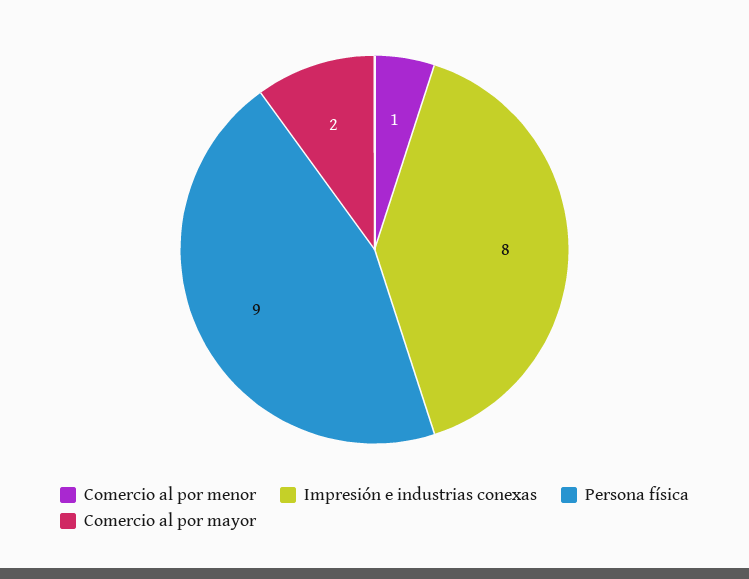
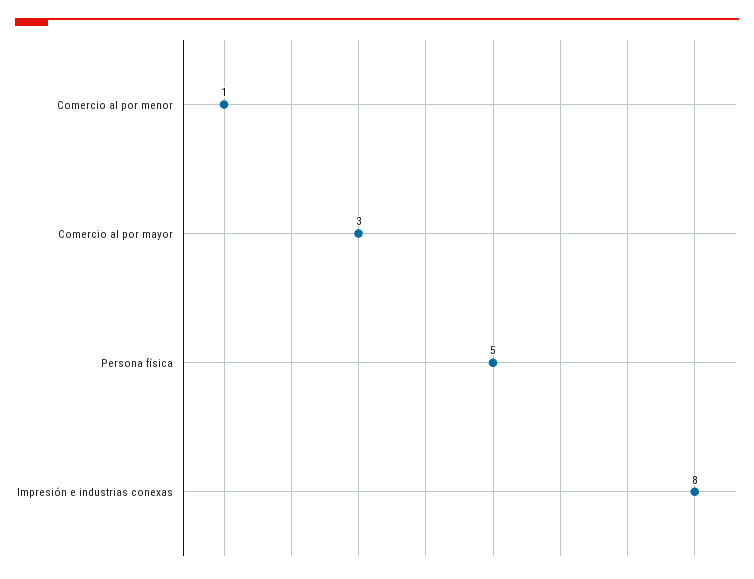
  {
    "Comercio al por menor": 1,
    "Impresión e industrias conexas": 8,
-   "Persona física": 9,
+   "Persona física": 5,
-   "Comercio al por mayor": 2
+   "Comercio al por mayor": 3
  }

